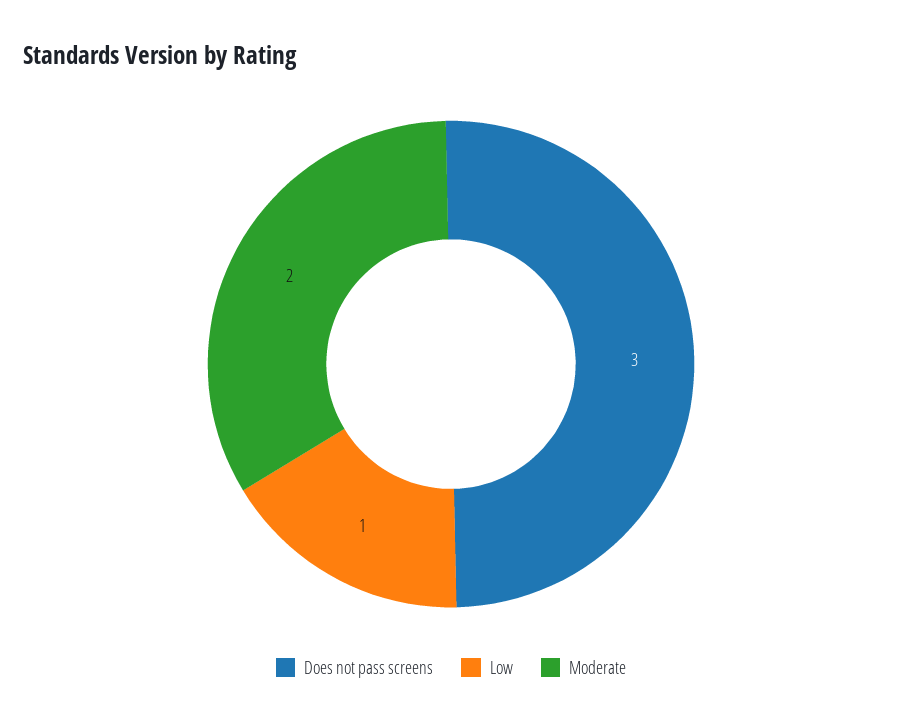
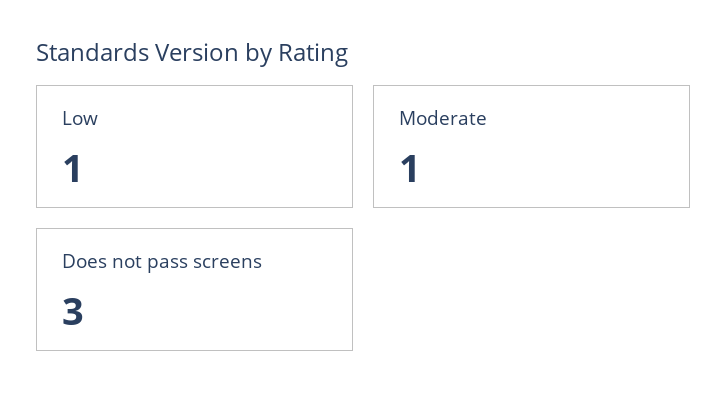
  {
    "Does not pass screens": 3,
    "Low": 1,
-   "Moderate": 2
+   "Moderate": 1
  }

